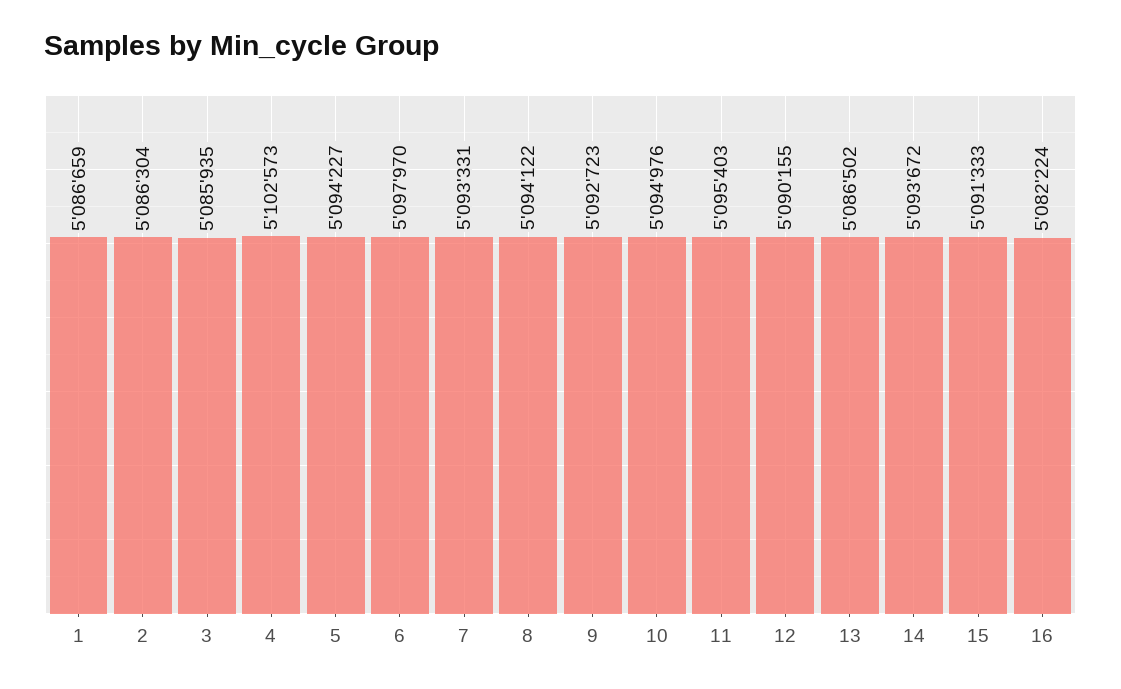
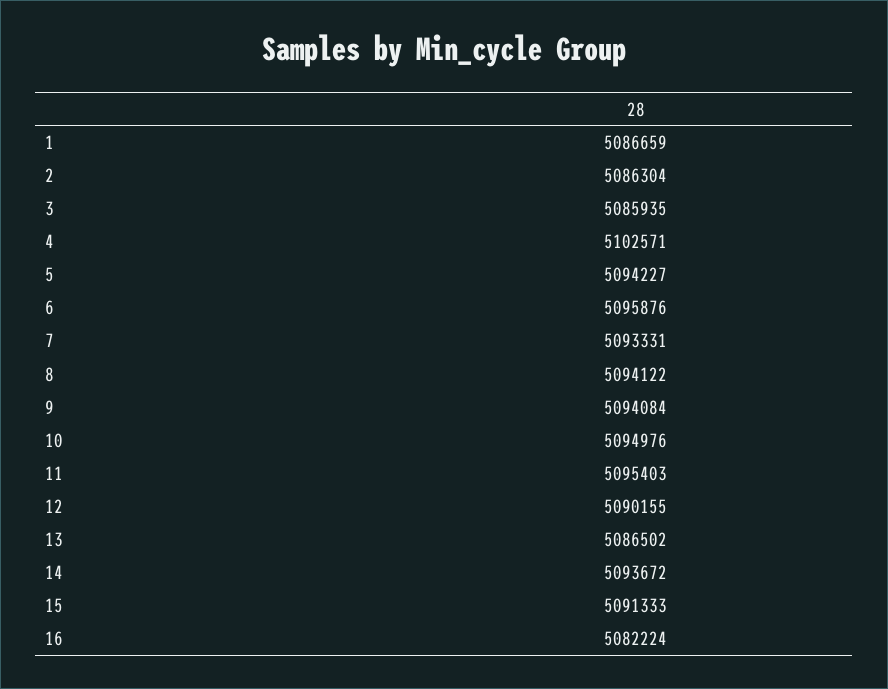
  {
    "1": 5086659,
    "2": 5086304,
    "3": 5085935,
-   "4": 5102573,
+   "4": 5102571,
    "5": 5094227,
-   "6": 5097970,
+   "6": 5095876,
    "7": 5093331,
    "8": 5094122,
-   "9": 5092723,
+   "9": 5094084,
    "10": 5094976,
    "11": 5095403,
    "12": 5090155,
    "13": 5086502,
    "14": 5093672,
    "15": 5091333,
    "16": 5082224
  }

